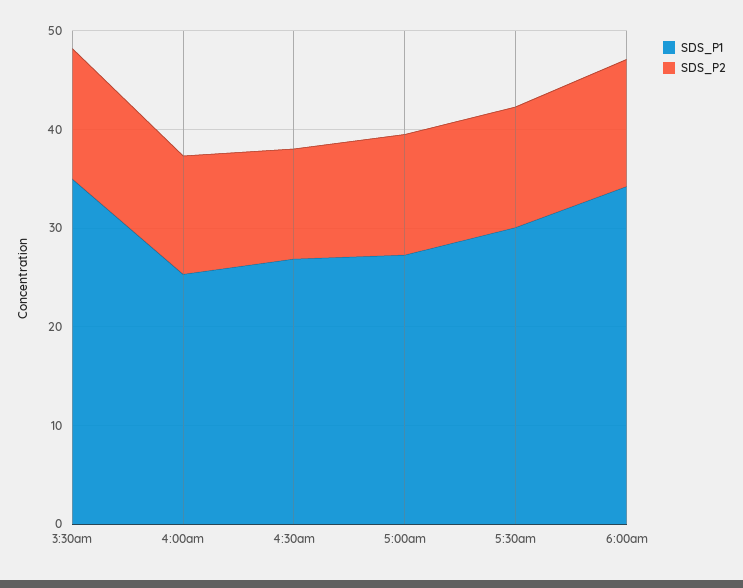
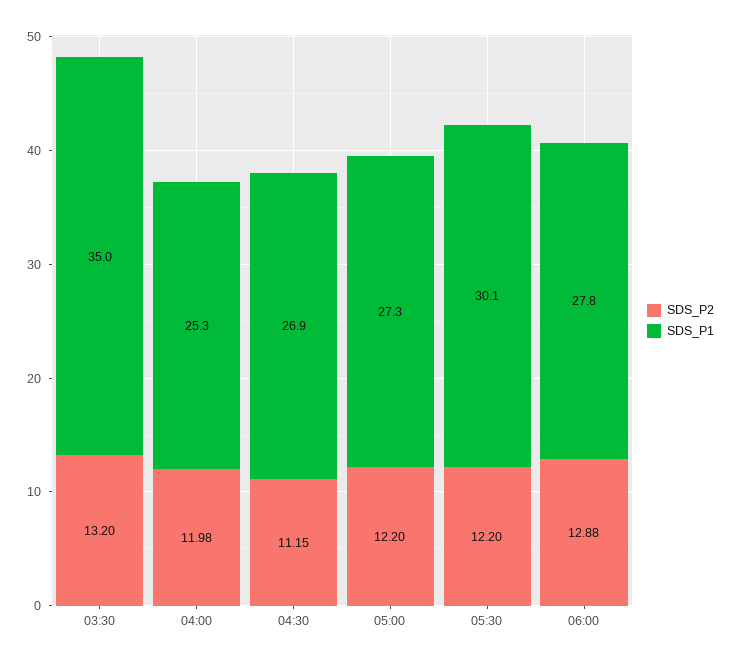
  {
    "SDS_P1": {
      "3:30am": 35,
      "4:00am": 25.3,
      "4:30am": 26.9,
      "5:00am": 27.3,
      "5:30am": 30.1,
-     "6:00am": 34
+     "6:00am": 27.8
    },
    "SDS_P2": {
      "3:30am": 13.2,
      "4:00am": 11.98,
      "4:30am": 11.15,
      "5:00am": 12.2,
      "5:30am": 12.2,
      "6:00am": 12.88
    }
  }

